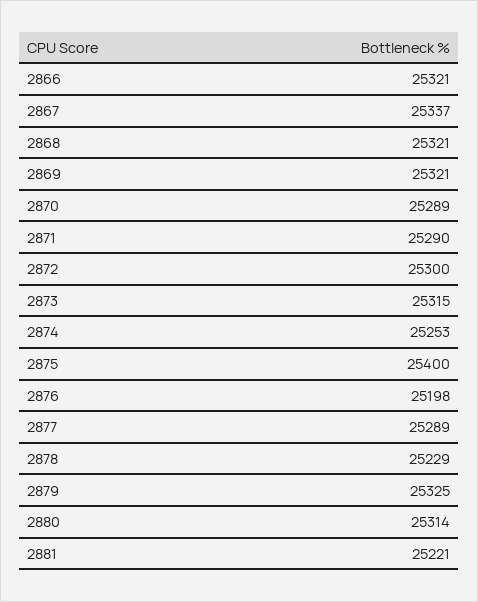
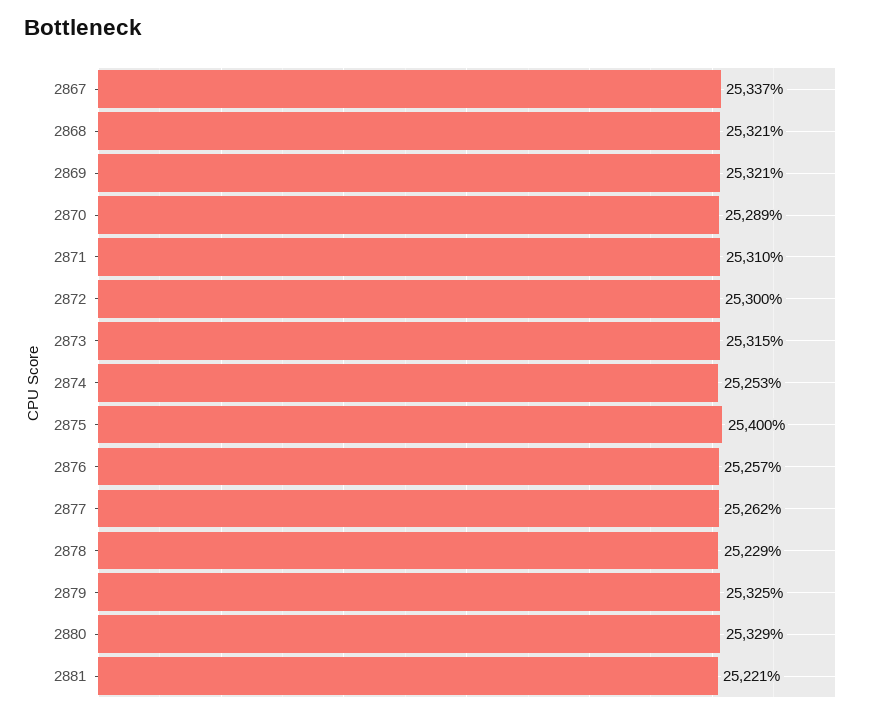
  {
-   "2866": 25321,
    "2867": 25337,
    "2868": 25321,
    "2869": 25321,
    "2870": 25289,
-   "2871": 25290,
+   "2871": 25310,
    "2872": 25300,
    "2873": 25315,
    "2874": 25253,
    "2875": 25400,
-   "2876": 25198,
+   "2876": 25257,
-   "2877": 25289,
+   "2877": 25262,
    "2878": 25229,
    "2879": 25325,
-   "2880": 25314,
+   "2880": 25329,
    "2881": 25221
  }

